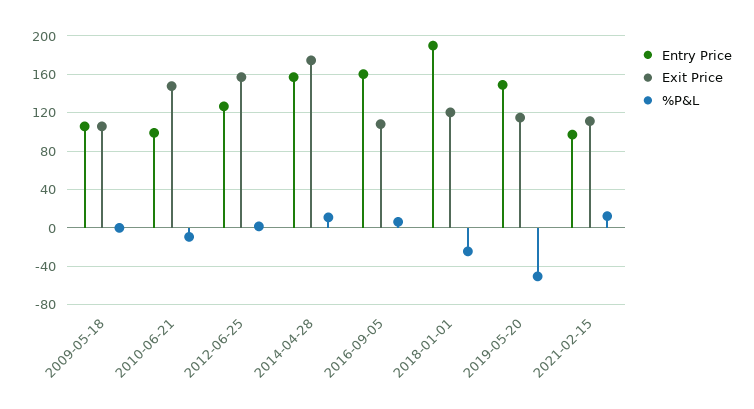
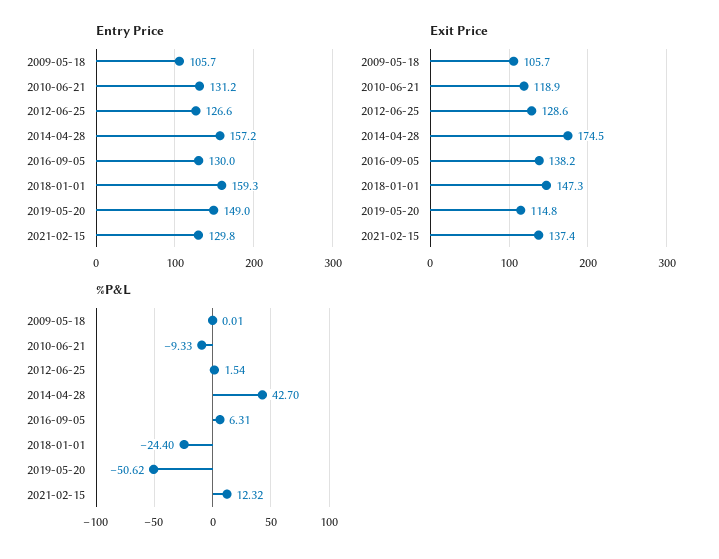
  {
    "Entry Price": {
      "2009-05-18": 105.7,
-     "2010-06-21": 100,
+     "2010-06-21": 131.2,
      "2012-06-25": 126.6,
      "2014-04-28": 157.2,
-     "2016-09-05": 160,
+     "2016-09-05": 130,
-     "2018-01-01": 190,
+     "2018-01-01": 159.3,
      "2019-05-20": 149,
-     "2021-02-15": 100
+     "2021-02-15": 129.8
    },
    "Exit Price": {
      "2009-05-18": 105.7,
-     "2010-06-21": 150,
+     "2010-06-21": 118.9,
-     "2012-06-25": 160,
+     "2012-06-25": 128.6,
      "2014-04-28": 174.5,
-     "2016-09-05": 110,
+     "2016-09-05": 138.2,
-     "2018-01-01": 120,
+     "2018-01-01": 147.3,
      "2019-05-20": 114.8,
-     "2021-02-15": 110
+     "2021-02-15": 137.4
    },
    "%P&L": {
      "2009-05-18": 0.01,
      "2010-06-21": -9.33,
      "2012-06-25": 1.54,
-     "2014-04-28": 10,
+     "2014-04-28": 42.7,
      "2016-09-05": 6.31,
      "2018-01-01": -24.4,
      "2019-05-20": -50.62,
      "2021-02-15": 12.32
    }
  }

